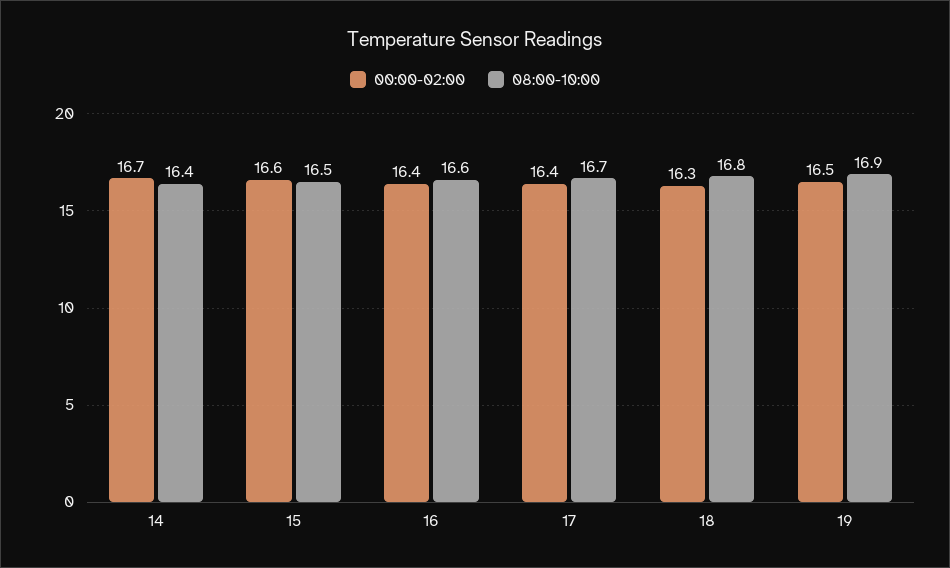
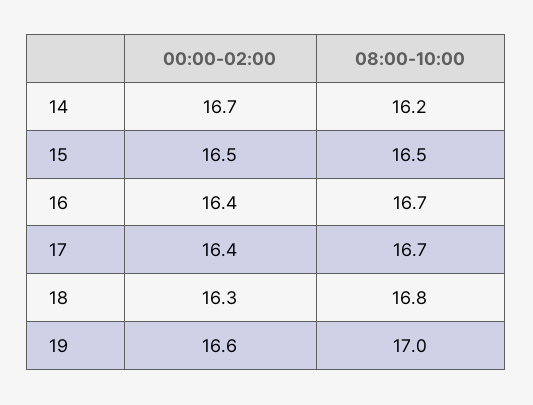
  {
    "00:00-02:00": {
      "14": 16.7,
-     "15": 16.6,
+     "15": 16.5,
      "16": 16.4,
      "17": 16.4,
      "18": 16.3,
-     "19": 16.5
+     "19": 16.6
    },
    "08:00-10:00": {
-     "14": 16.4,
+     "14": 16.2,
      "15": 16.5,
-     "16": 16.6,
+     "16": 16.7,
      "17": 16.7,
      "18": 16.8,
-     "19": 16.9
+     "19": 17
    }
  }

